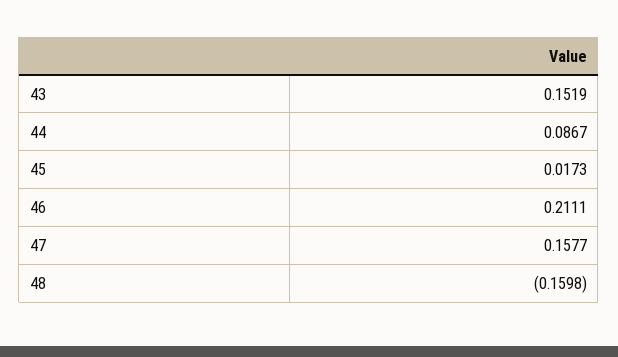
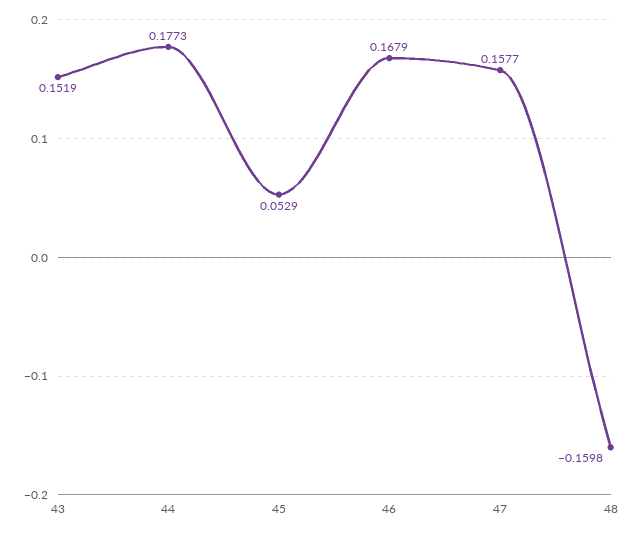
  {
    "43": 0.1519,
-   "44": 0.0867,
+   "44": 0.1773,
-   "45": 0.0173,
+   "45": 0.0529,
-   "46": 0.2111,
+   "46": 0.1679,
    "47": 0.1577,
    "48": -0.1598
  }

